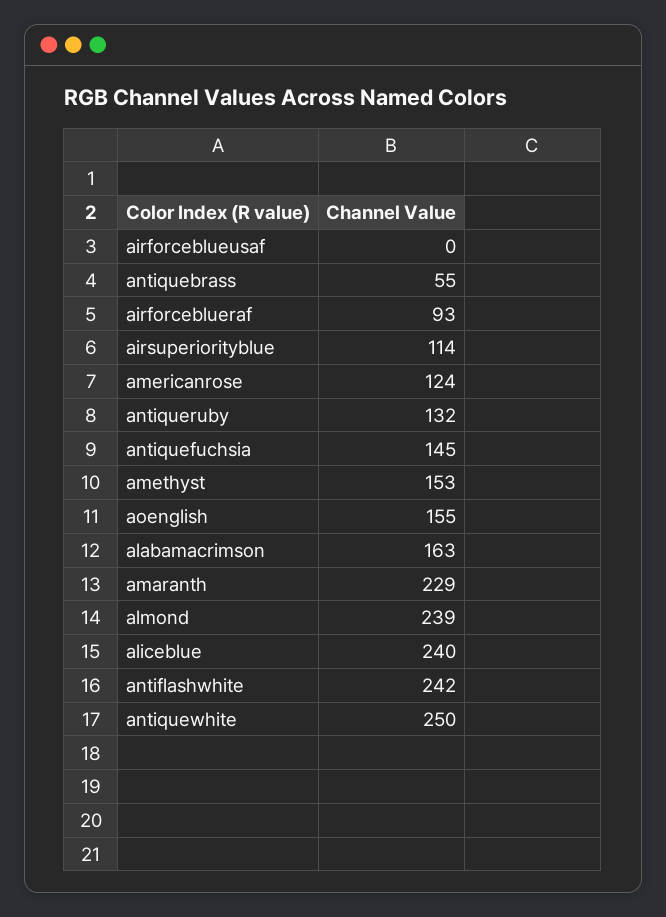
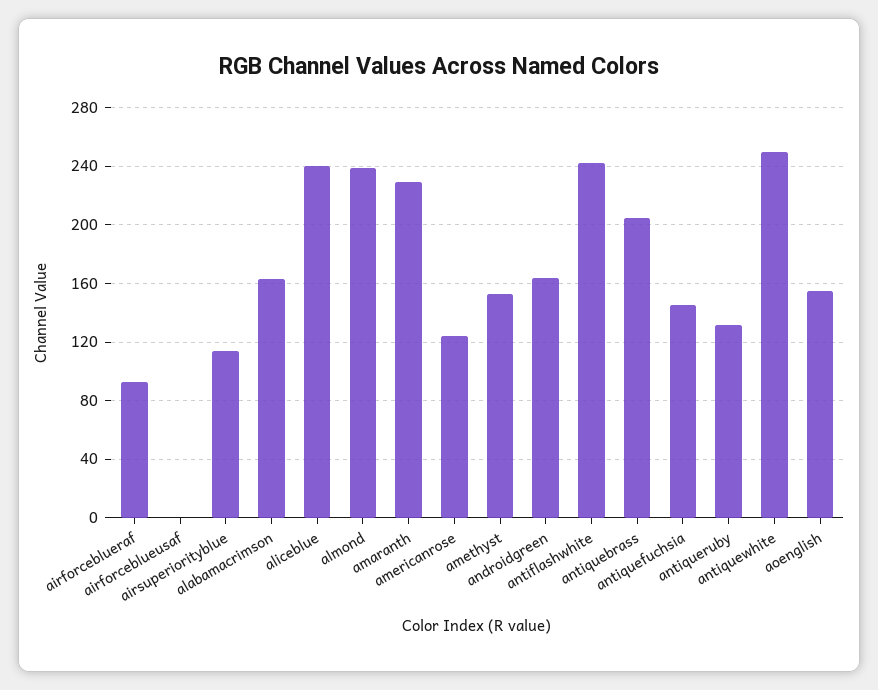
  {
    "airforceblueusaf": 0,
-   "antiquebrass": 55,
+   "antiquebrass": 205,
    "airforceblueraf": 93,
    "airsuperiorityblue": 114,
    "americanrose": 124,
    "antiqueruby": 132,
    "antiquefuchsia": 145,
    "amethyst": 153,
    "aoenglish": 155,
    "alabamacrimson": 163,
    "amaranth": 229,
    "almond": 239,
    "aliceblue": 240,
    "antiflashwhite": 242,
-   "antiquewhite": 250
+   "antiquewhite": 250,
+   "androidgreen": 165
  }

